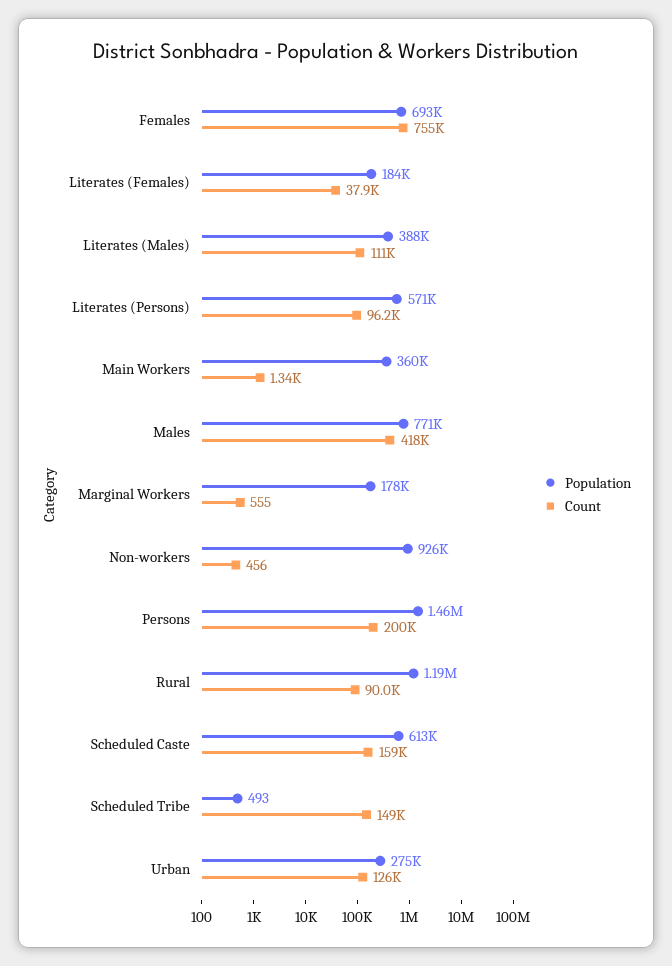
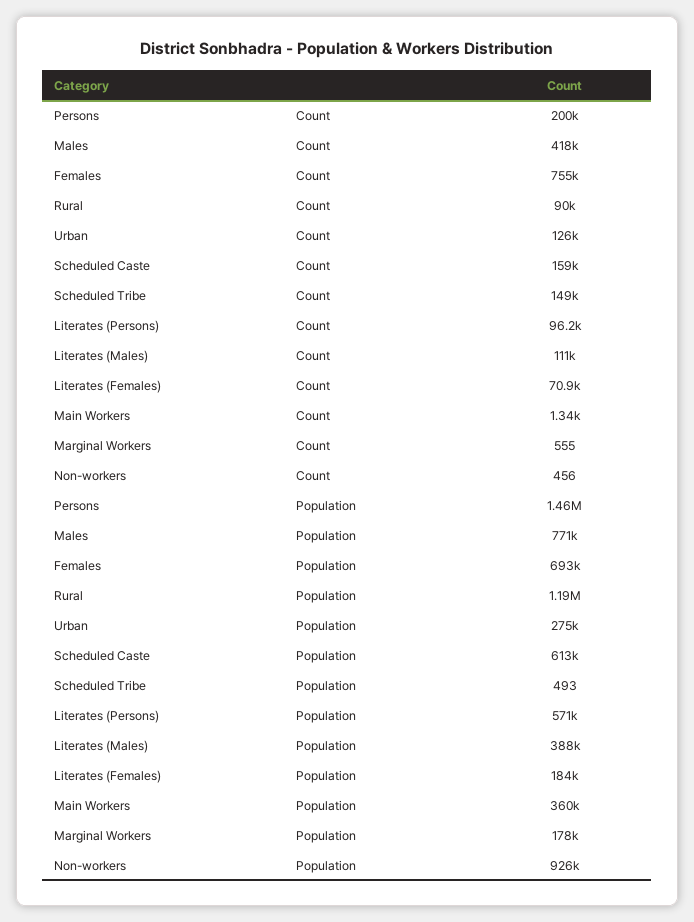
  {
    "Population": {
      "Females": 693000,
      "Literates (Females)": 184000,
      "Literates (Males)": 388000,
      "Literates (Persons)": 571000,
      "Main Workers": 360000,
      "Males": 771000,
      "Marginal Workers": 178000,
      "Non-workers": 926000,
      "Persons": 1460000,
      "Rural": 1190000,
      "Scheduled Caste": 613000,
      "Scheduled Tribe": 493,
      "Urban": 275000
    },
    "Count": {
      "Females": 755000,
-     "Literates (Females)": 37900,
+     "Literates (Females)": 70900,
      "Literates (Males)": 111000,
      "Literates (Persons)": 96200,
      "Main Workers": 1340,
      "Males": 418000,
      "Marginal Workers": 555,
      "Non-workers": 456,
      "Persons": 200000,
      "Rural": 90000,
      "Scheduled Caste": 159000,
      "Scheduled Tribe": 149000,
      "Urban": 126000
    }
  }

